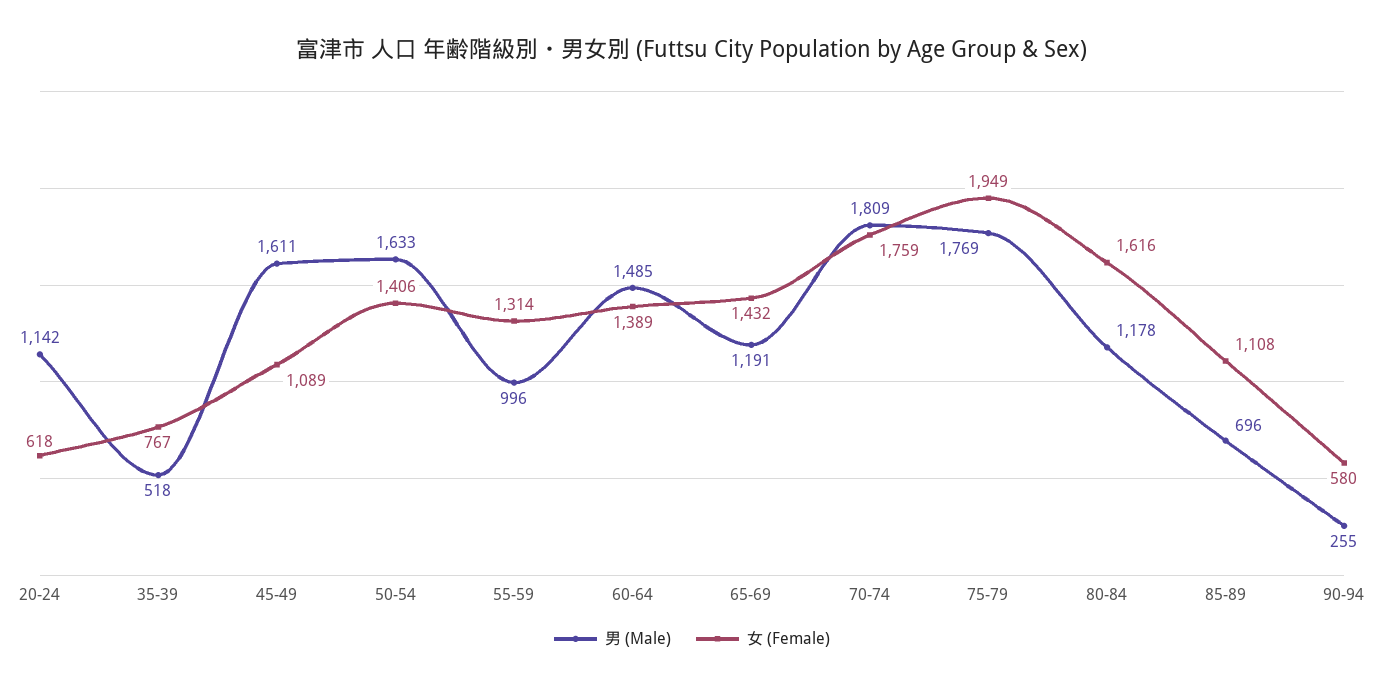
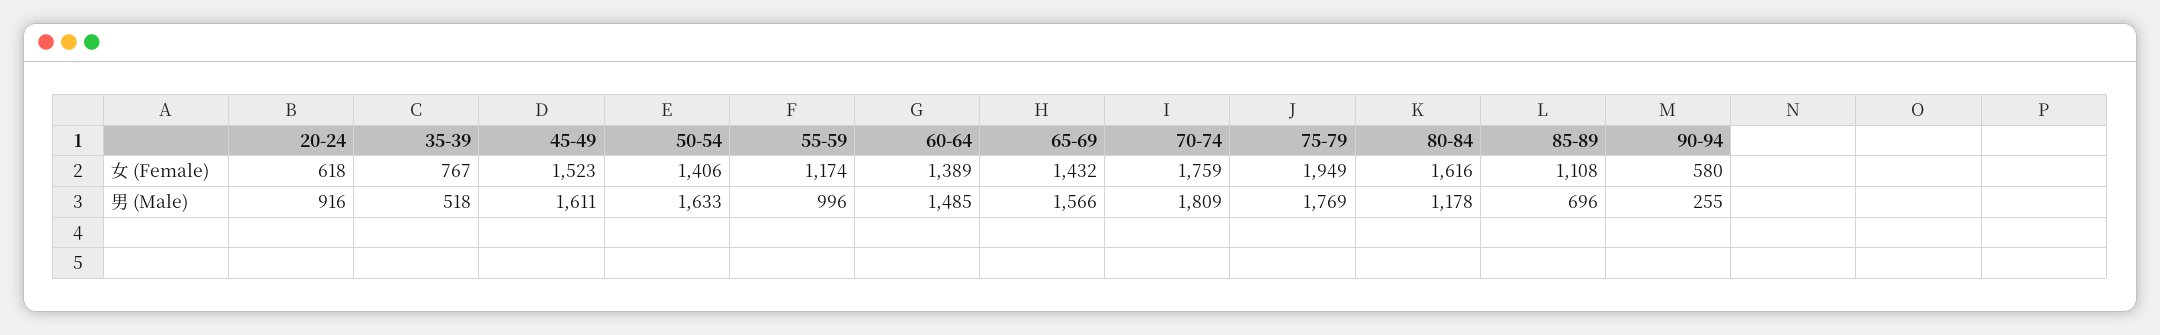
  {
    "男 (Male)": {
-     "20-24": 1142,
+     "20-24": 916,
      "35-39": 518,
      "45-49": 1611,
      "50-54": 1633,
      "55-59": 996,
      "60-64": 1485,
-     "65-69": 1191,
+     "65-69": 1566,
      "70-74": 1809,
      "75-79": 1769,
      "80-84": 1178,
      "85-89": 696,
      "90-94": 255
    },
    "女 (Female)": {
      "20-24": 618,
      "35-39": 767,
-     "45-49": 1089,
+     "45-49": 1523,
      "50-54": 1406,
-     "55-59": 1314,
+     "55-59": 1174,
      "60-64": 1389,
      "65-69": 1432,
      "70-74": 1759,
      "75-79": 1949,
      "80-84": 1616,
      "85-89": 1108,
      "90-94": 580
    }
  }

